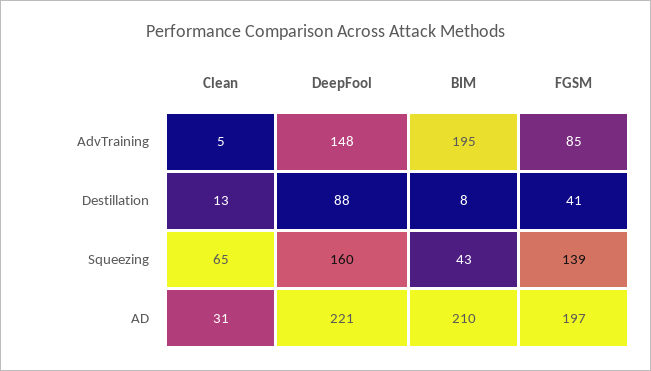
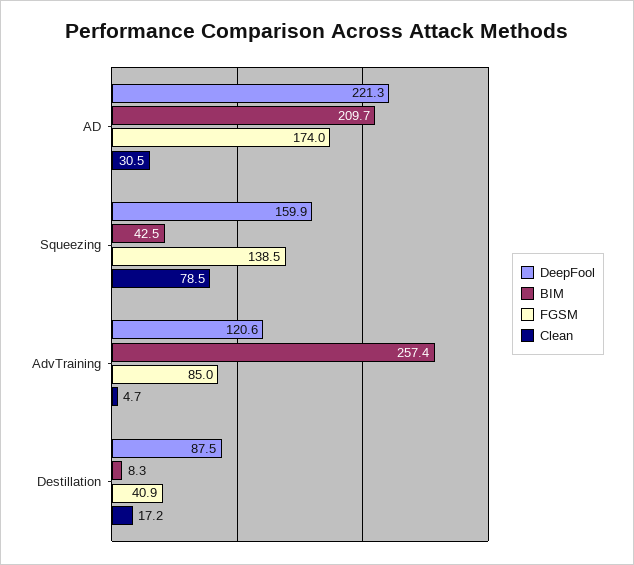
  {
    "Clean": {
      "AdvTraining": 4.7,
-     "Destillation": 13,
+     "Destillation": 17.2,
-     "Squeezing": 65,
+     "Squeezing": 78.5,
      "AD": 30.5
    },
    "DeepFool": {
-     "AdvTraining": 148,
+     "AdvTraining": 120.6,
      "Destillation": 87.5,
      "Squeezing": 159.9,
      "AD": 221.3
    },
    "BIM": {
-     "AdvTraining": 195,
+     "AdvTraining": 257.4,
      "Destillation": 8.3,
      "Squeezing": 42.5,
      "AD": 209.7
    },
    "FGSM": {
      "AdvTraining": 85,
      "Destillation": 40.9,
      "Squeezing": 138.5,
-     "AD": 197
+     "AD": 174
    }
  }

